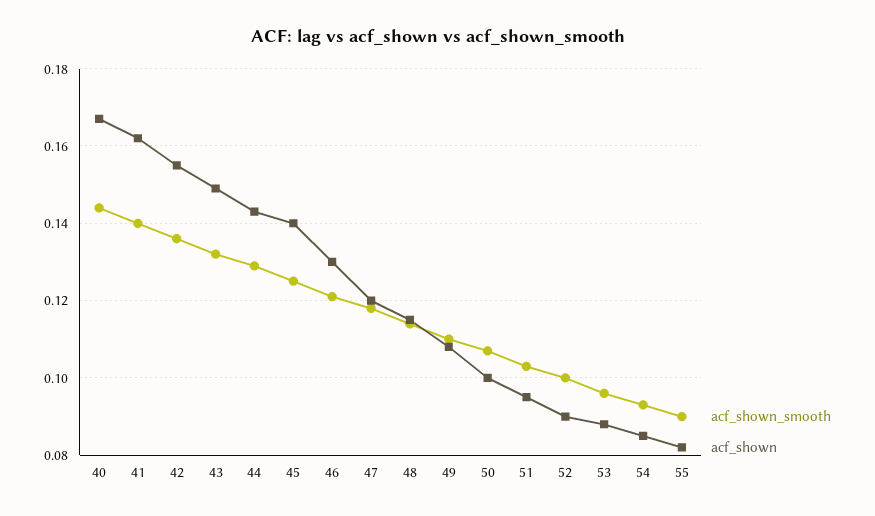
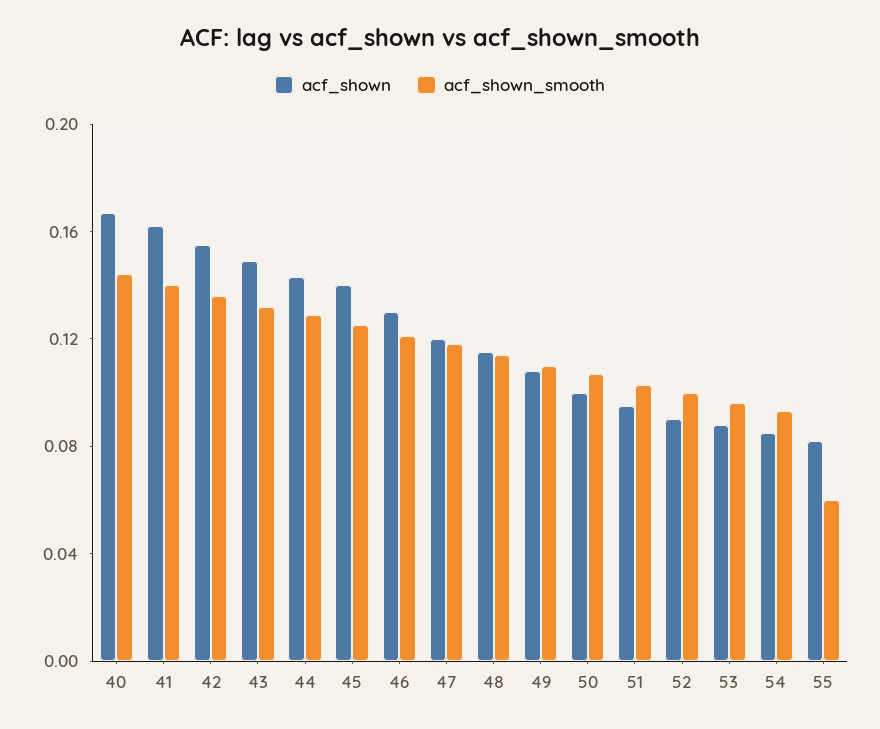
  {
    "acf_shown_smooth": {
      "40": 0.145,
      "41": 0.14,
      "42": 0.135,
      "43": 0.13,
      "44": 0.13,
      "45": 0.125,
      "46": 0.12,
      "47": 0.12,
      "48": 0.115,
      "49": 0.11,
      "50": 0.105,
      "51": 0.105,
      "52": 0.1,
      "53": 0.095,
      "54": 0.095,
-     "55": 0.09
+     "55": 0.06
    },
    "acf_shown": {
      "40": 0.165,
      "41": 0.16,
      "42": 0.155,
      "43": 0.15,
      "44": 0.145,
      "45": 0.14,
      "46": 0.13,
      "47": 0.12,
      "48": 0.115,
      "49": 0.11,
      "50": 0.1,
      "51": 0.095,
      "52": 0.09,
      "53": 0.09,
      "54": 0.085,
      "55": 0.08
    }
  }

